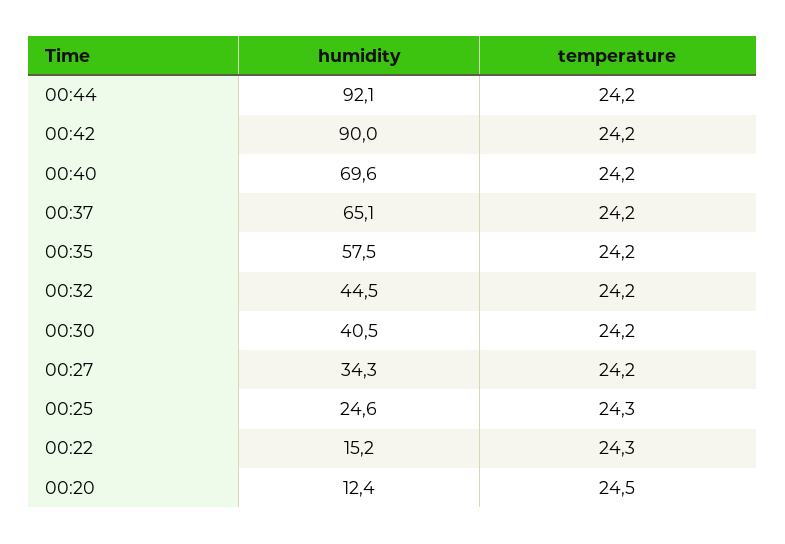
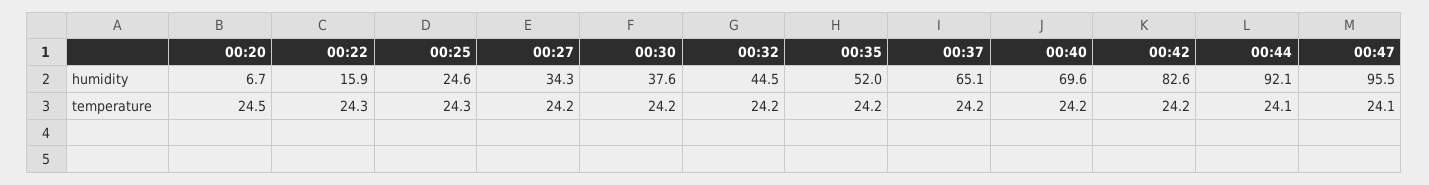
  {
    "humidity": {
      "00:44": 92.1,
-     "00:42": 90,
+     "00:42": 82.6,
      "00:40": 69.6,
      "00:37": 65.1,
-     "00:35": 57.5,
+     "00:35": 52,
      "00:32": 44.5,
-     "00:30": 40.5,
+     "00:30": 37.6,
      "00:27": 34.3,
      "00:25": 24.6,
-     "00:22": 15.2,
+     "00:22": 15.9,
-     "00:20": 12.4
+     "00:20": 6.7,
+     "00:47": 95.5
    },
    "temperature": {
-     "00:44": 24.2,
+     "00:44": 24.1,
      "00:42": 24.2,
      "00:40": 24.2,
      "00:37": 24.2,
      "00:35": 24.2,
      "00:32": 24.2,
      "00:30": 24.2,
      "00:27": 24.2,
      "00:25": 24.3,
      "00:22": 24.3,
-     "00:20": 24.5
+     "00:20": 24.5,
+     "00:47": 24.1
    }
  }

